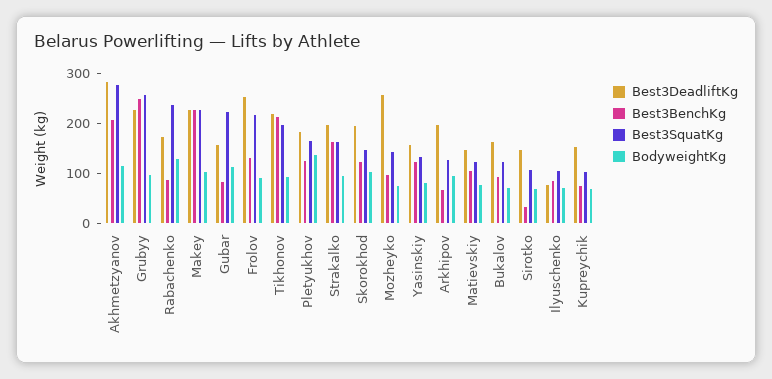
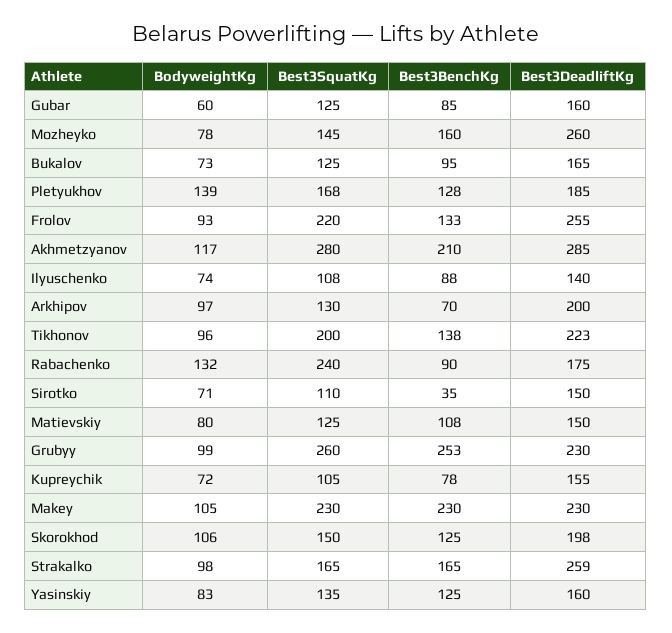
  {
    "Best3DeadliftKg": {
      "Akhmetzyanov": 285,
      "Grubyy": 230,
      "Rabachenko": 175,
      "Makey": 230,
      "Gubar": 160,
      "Frolov": 255,
      "Tikhonov": 223,
      "Pletyukhov": 185,
-     "Strakalko": 200,
+     "Strakalko": 259,
      "Skorokhod": 198,
      "Mozheyko": 260,
      "Yasinskiy": 160,
      "Arkhipov": 200,
      "Matievskiy": 150,
      "Bukalov": 165,
      "Sirotko": 150,
-     "Ilyuschenko": 80,
+     "Ilyuschenko": 140,
      "Kupreychik": 155
    },
    "Best3BenchKg": {
      "Akhmetzyanov": 210,
      "Grubyy": 253,
      "Rabachenko": 90,
      "Makey": 230,
      "Gubar": 85,
      "Frolov": 133,
-     "Tikhonov": 220,
+     "Tikhonov": 138,
      "Pletyukhov": 128,
      "Strakalko": 165,
      "Skorokhod": 125,
-     "Mozheyko": 100,
+     "Mozheyko": 160,
      "Yasinskiy": 125,
      "Arkhipov": 70,
      "Matievskiy": 108,
      "Bukalov": 95,
      "Sirotko": 35,
      "Ilyuschenko": 88,
      "Kupreychik": 78
    },
    "Best3SquatKg": {
      "Akhmetzyanov": 280,
      "Grubyy": 260,
      "Rabachenko": 240,
      "Makey": 230,
-     "Gubar": 220,
+     "Gubar": 125,
      "Frolov": 220,
      "Tikhonov": 200,
      "Pletyukhov": 168,
      "Strakalko": 165,
      "Skorokhod": 150,
      "Mozheyko": 145,
      "Yasinskiy": 135,
      "Arkhipov": 130,
      "Matievskiy": 125,
      "Bukalov": 125,
      "Sirotko": 110,
      "Ilyuschenko": 108,
      "Kupreychik": 105
    },
    "BodyweightKg": {
      "Akhmetzyanov": 117,
      "Grubyy": 99,
      "Rabachenko": 132,
      "Makey": 105,
-     "Gubar": 120,
+     "Gubar": 60,
      "Frolov": 93,
      "Tikhonov": 96,
      "Pletyukhov": 139,
      "Strakalko": 98,
      "Skorokhod": 106,
      "Mozheyko": 78,
      "Yasinskiy": 83,
      "Arkhipov": 97,
      "Matievskiy": 80,
      "Bukalov": 73,
      "Sirotko": 71,
      "Ilyuschenko": 74,
      "Kupreychik": 72
    }
  }

